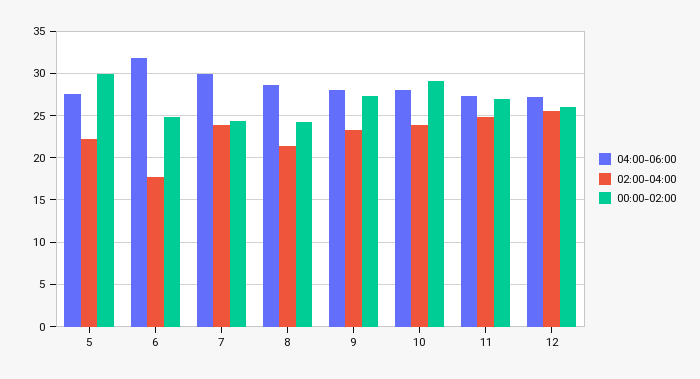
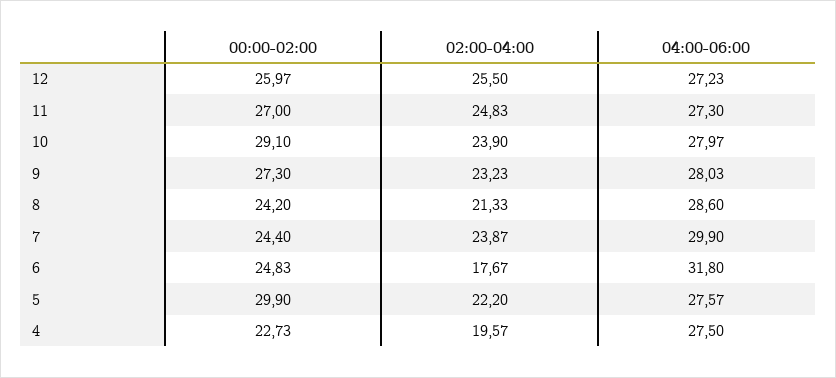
  {
    "04:00-06:00": {
      "5": 27.57,
      "6": 31.8,
      "7": 29.9,
      "8": 28.6,
      "9": 28.03,
      "10": 27.97,
      "11": 27.3,
-     "12": 27.23
+     "12": 27.23,
+     "4": 27.5
    },
    "02:00-04:00": {
      "5": 22.2,
      "6": 17.67,
      "7": 23.87,
      "8": 21.33,
      "9": 23.23,
      "10": 23.9,
      "11": 24.83,
-     "12": 25.5
+     "12": 25.5,
+     "4": 19.57
    },
    "00:00-02:00": {
      "5": 29.9,
      "6": 24.83,
      "7": 24.4,
      "8": 24.2,
      "9": 27.3,
      "10": 29.1,
      "11": 27,
-     "12": 25.97
+     "12": 25.97,
+     "4": 22.73
    }
  }

